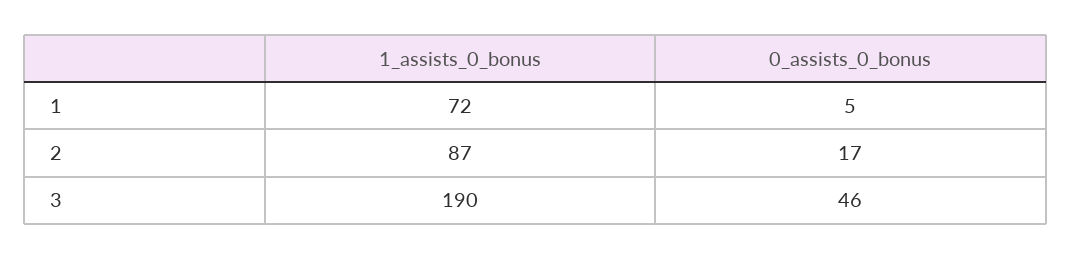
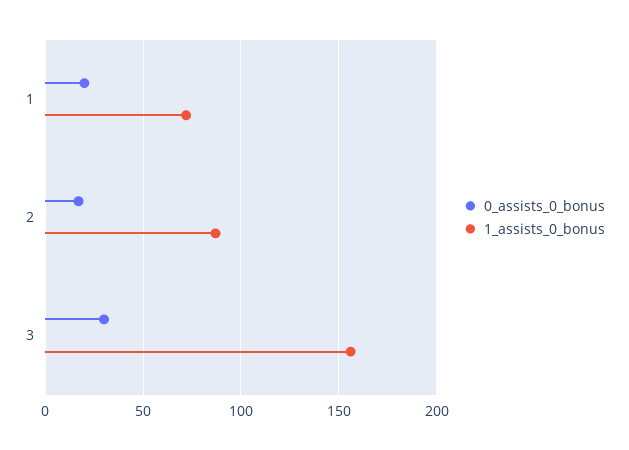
  {
    "1_assists_0_bonus": {
      "1": 72,
      "2": 87,
-     "3": 190
+     "3": 155
    },
    "0_assists_0_bonus": {
-     "1": 5,
+     "1": 20,
      "2": 17,
-     "3": 46
+     "3": 30
    }
  }

